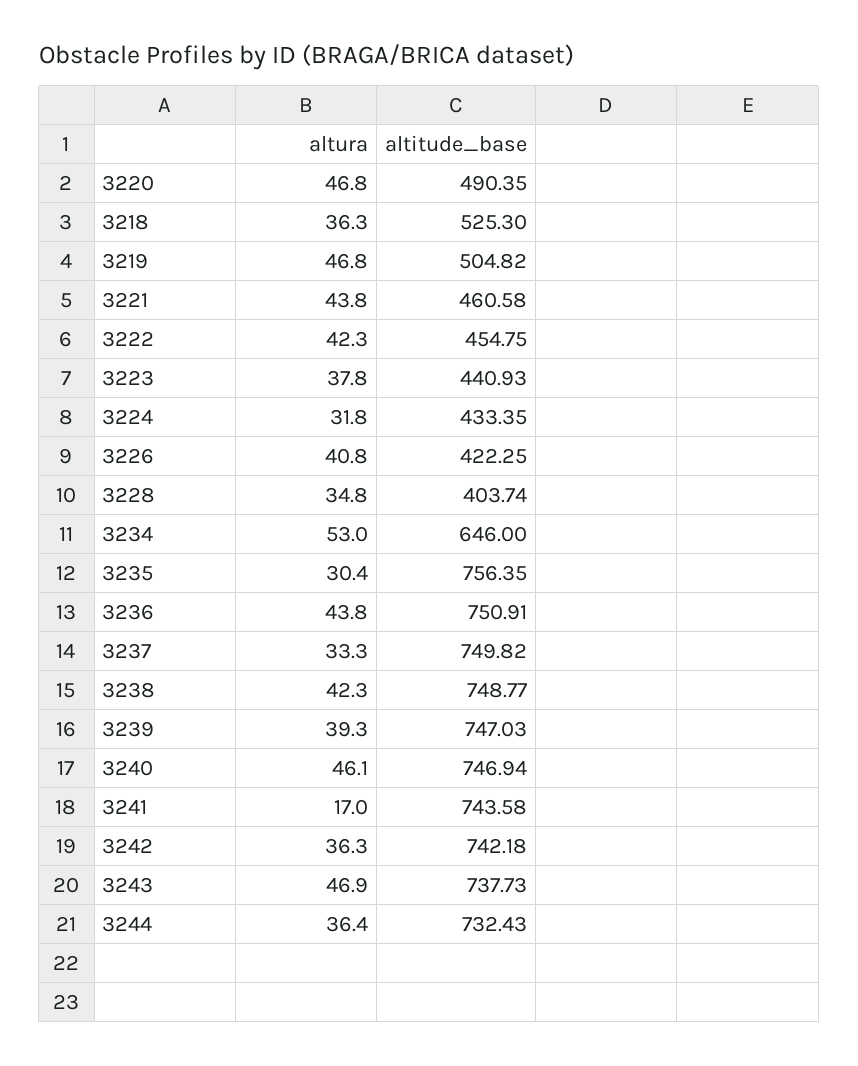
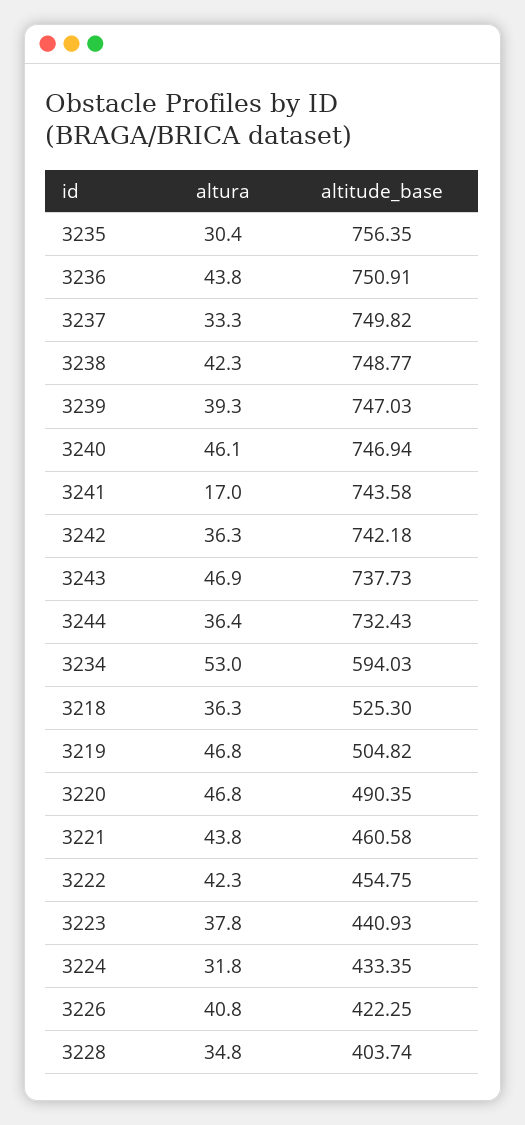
  {
    "altura": {
      "3220": 46.8,
      "3218": 36.3,
      "3219": 46.8,
      "3221": 43.8,
      "3222": 42.3,
      "3223": 37.8,
      "3224": 31.8,
      "3226": 40.8,
      "3228": 34.8,
      "3234": 53,
      "3235": 30.4,
      "3236": 43.8,
      "3237": 33.3,
      "3238": 42.3,
      "3239": 39.3,
      "3240": 46.1,
      "3241": 17,
      "3242": 36.3,
      "3243": 46.9,
      "3244": 36.4
    },
    "altitude_base": {
      "3220": 490.35,
      "3218": 525.3,
      "3219": 504.82,
      "3221": 460.58,
      "3222": 454.75,
      "3223": 440.93,
      "3224": 433.35,
      "3226": 422.25,
      "3228": 403.74,
-     "3234": 646,
+     "3234": 594.03,
      "3235": 756.35,
      "3236": 750.91,
      "3237": 749.82,
      "3238": 748.77,
      "3239": 747.03,
      "3240": 746.94,
      "3241": 743.58,
      "3242": 742.18,
      "3243": 737.73,
      "3244": 732.43
    }
  }

